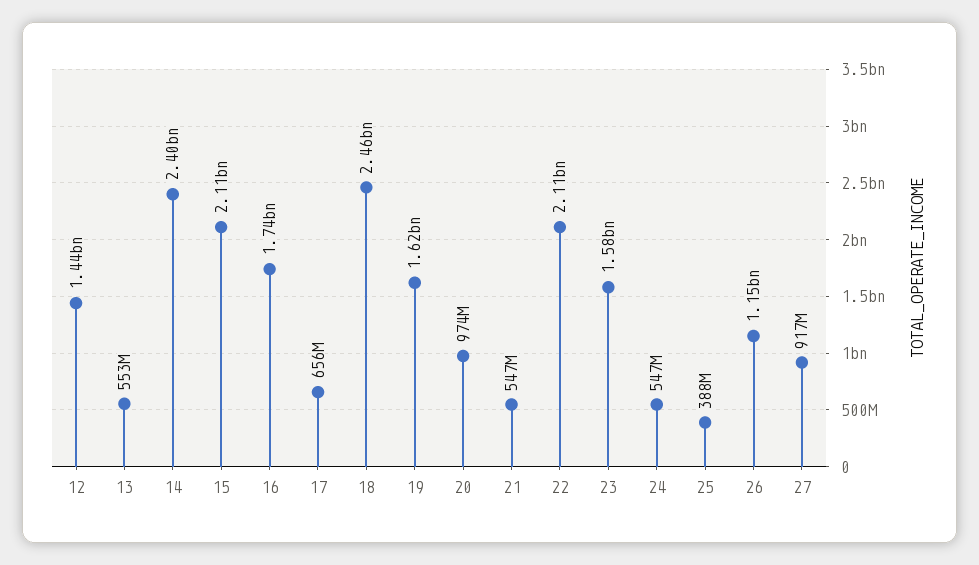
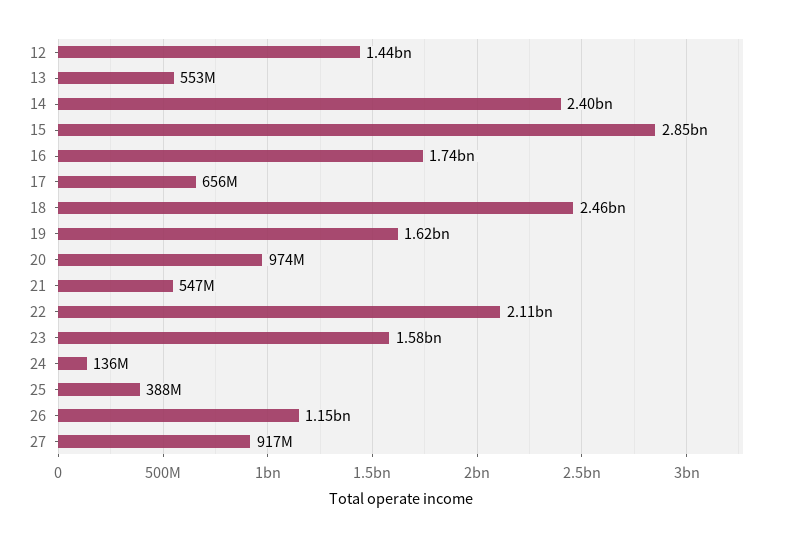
  {
    "12": 1440000000,
    "13": 553000000,
    "14": 2400000000,
-   "15": 2110000000,
+   "15": 2850000000,
    "16": 1740000000,
    "17": 656000000,
    "18": 2460000000,
    "19": 1620000000,
    "20": 974000000,
    "21": 547000000,
    "22": 2110000000,
    "23": 1580000000,
-   "24": 547000000,
+   "24": 136000000,
    "25": 388000000,
    "26": 1150000000,
    "27": 917000000
  }

